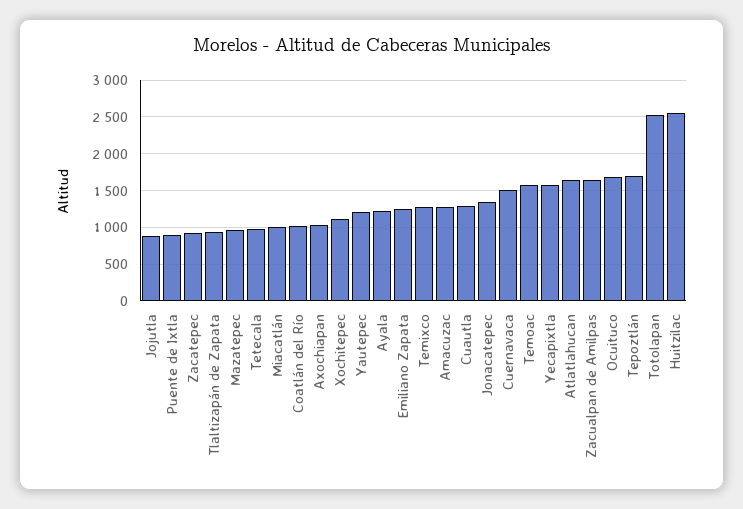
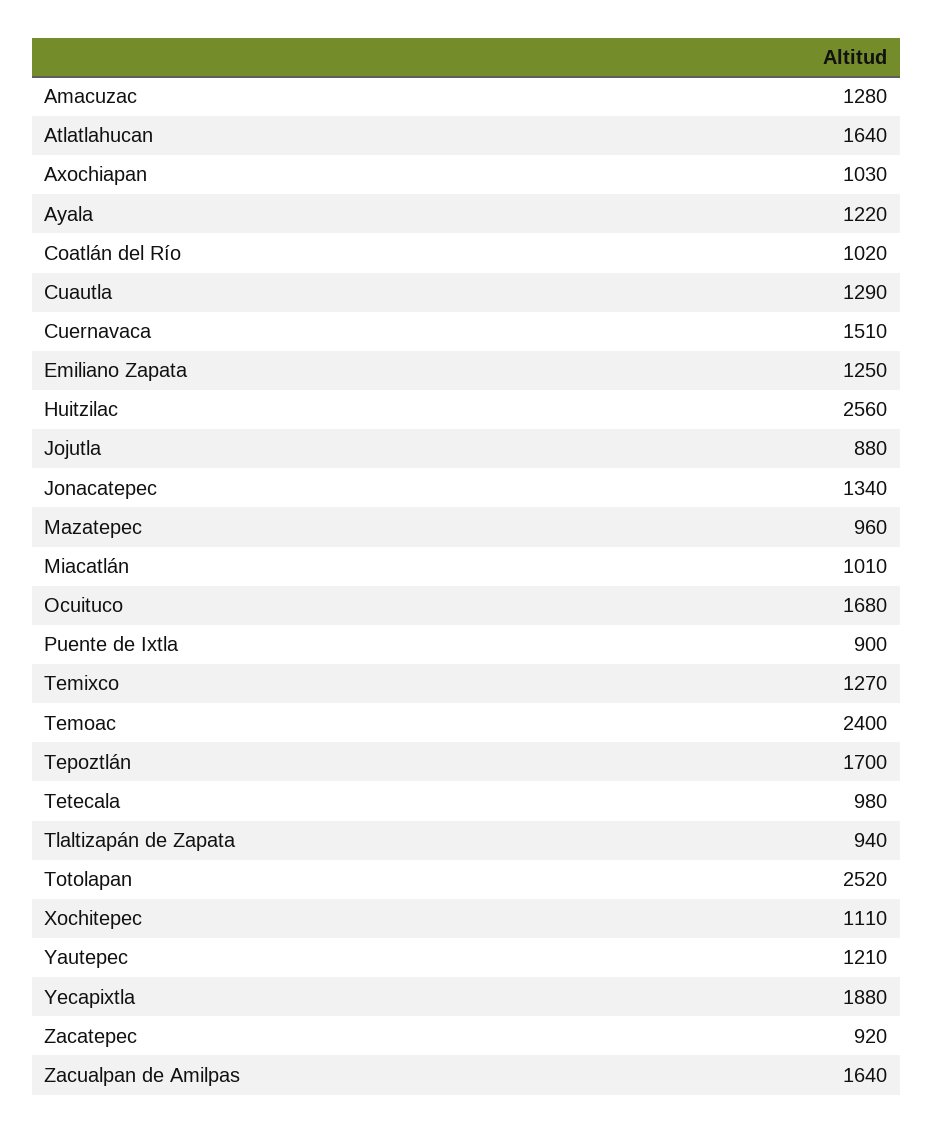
  {
    "Jojutla": 880,
    "Puente de Ixtla": 900,
    "Zacatepec": 920,
    "Tlaltizapán de Zapata": 940,
    "Mazatepec": 960,
    "Tetecala": 980,
    "Miacatlán": 1010,
    "Coatlán del Río": 1020,
    "Axochiapan": 1030,
    "Xochitepec": 1110,
    "Yautepec": 1210,
    "Ayala": 1220,
    "Emiliano Zapata": 1250,
    "Temixco": 1270,
    "Amacuzac": 1280,
    "Cuautla": 1290,
    "Jonacatepec": 1340,
    "Cuernavaca": 1510,
-   "Temoac": 1600,
+   "Temoac": 2400,
-   "Yecapixtla": 1600,
+   "Yecapixtla": 1880,
    "Atlatlahucan": 1640,
    "Zacualpan de Amilpas": 1640,
    "Ocuituco": 1680,
    "Tepoztlán": 1700,
    "Totolapan": 2520,
    "Huitzilac": 2560
  }

